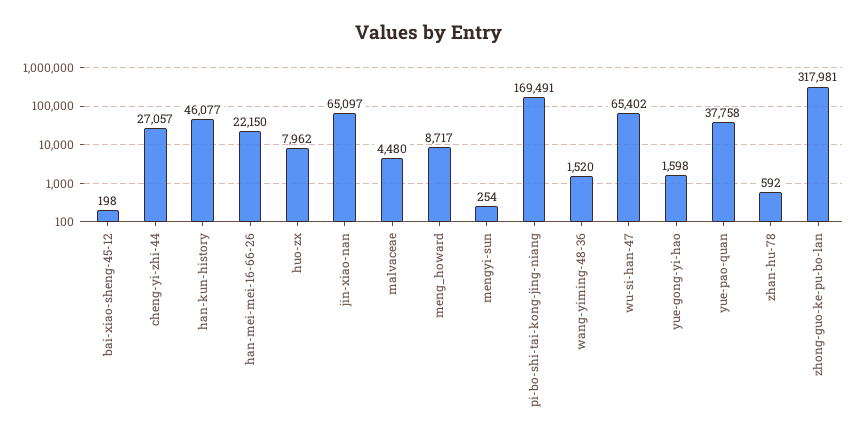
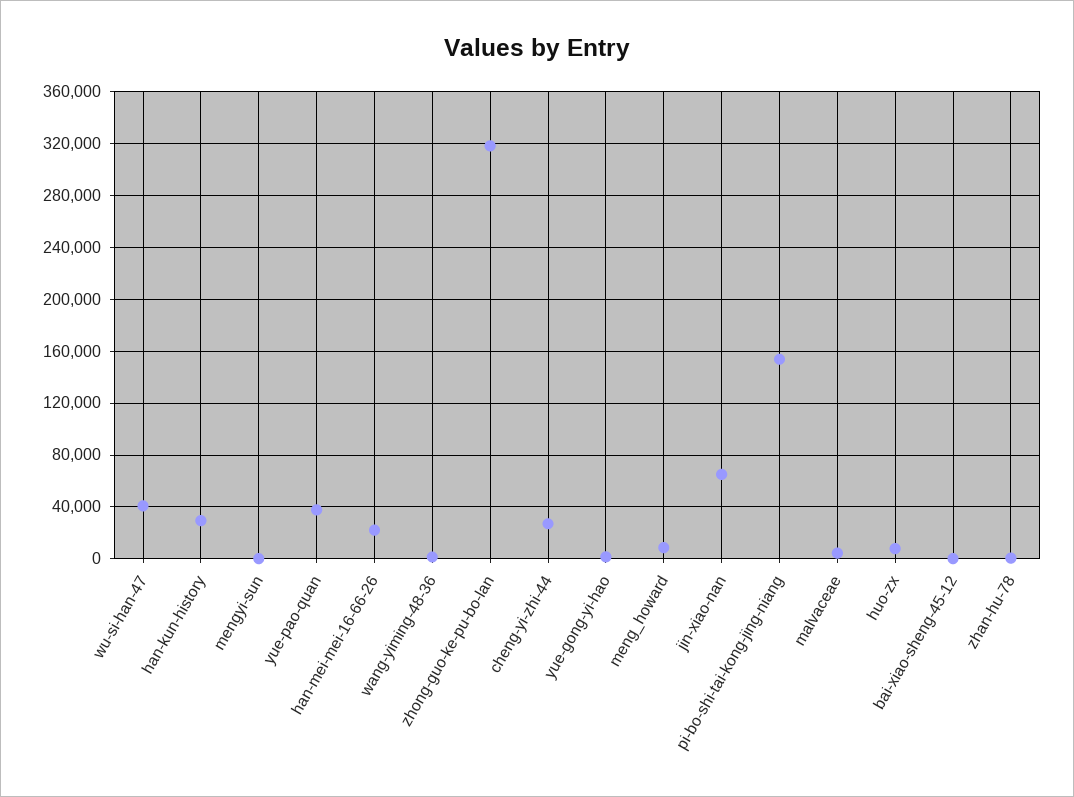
  {
    "bai-xiao-sheng-45-12": 198,
    "cheng-yi-zhi-44": 27057,
-   "han-kun-history": 46077,
+   "han-kun-history": 30000,
    "han-mei-mei-16-66-26": 22150,
    "huo-zx": 7962,
    "jin-xiao-nan": 65097,
    "malvaceae": 4480,
    "meng_howard": 8717,
    "mengyi-sun": 254,
-   "pi-bo-shi-tai-kong-jing-niang": 169491,
+   "pi-bo-shi-tai-kong-jing-niang": 155000,
    "wang-yiming-48-36": 1520,
-   "wu-si-han-47": 65402,
+   "wu-si-han-47": 40000,
    "yue-gong-yi-hao": 1598,
    "yue-pao-quan": 37758,
    "zhan-hu-78": 592,
    "zhong-guo-ke-pu-bo-lan": 317981
  }

